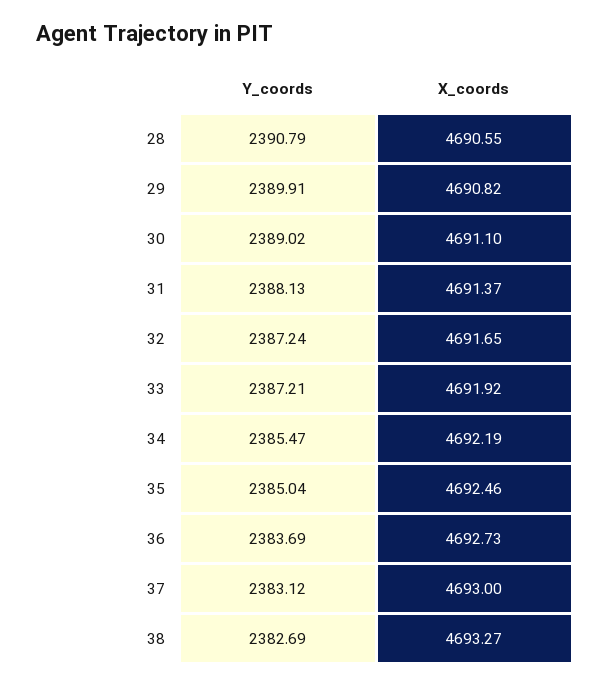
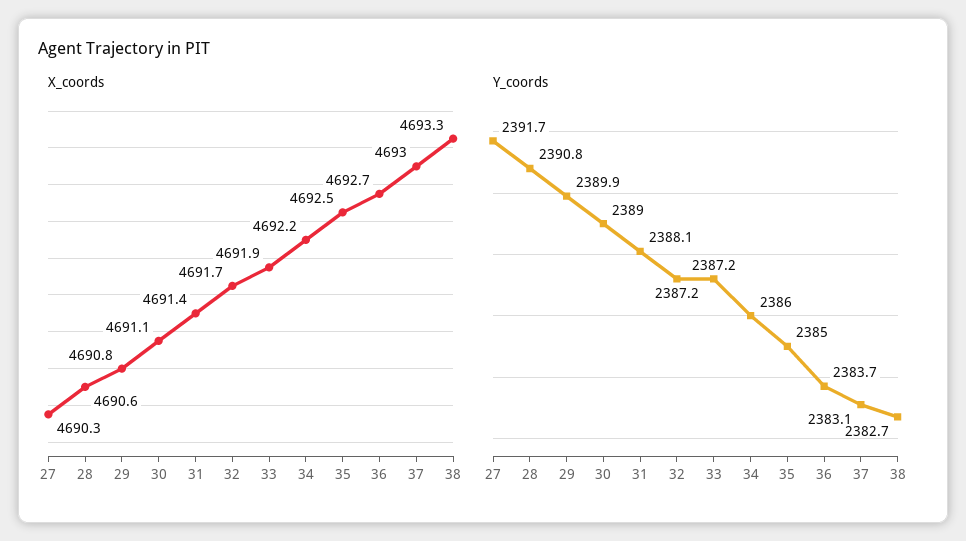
  {
    "Y_coords": {
      "28": 2390.79,
      "29": 2389.91,
      "30": 2389.02,
      "31": 2388.13,
      "32": 2387.24,
      "33": 2387.21,
-     "34": 2385.47,
+     "34": 2386,
      "35": 2385.04,
      "36": 2383.69,
      "37": 2383.12,
-     "38": 2382.69
+     "38": 2382.69,
+     "27": 2391.7
    },
    "X_coords": {
      "28": 4690.55,
      "29": 4690.82,
      "30": 4691.1,
      "31": 4691.37,
      "32": 4691.65,
      "33": 4691.92,
      "34": 4692.19,
      "35": 4692.46,
      "36": 4692.73,
      "37": 4693,
-     "38": 4693.27
+     "38": 4693.27,
+     "27": 4690.3
    }
  }

